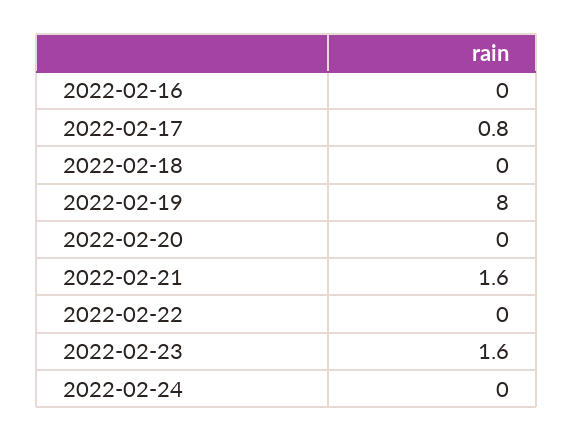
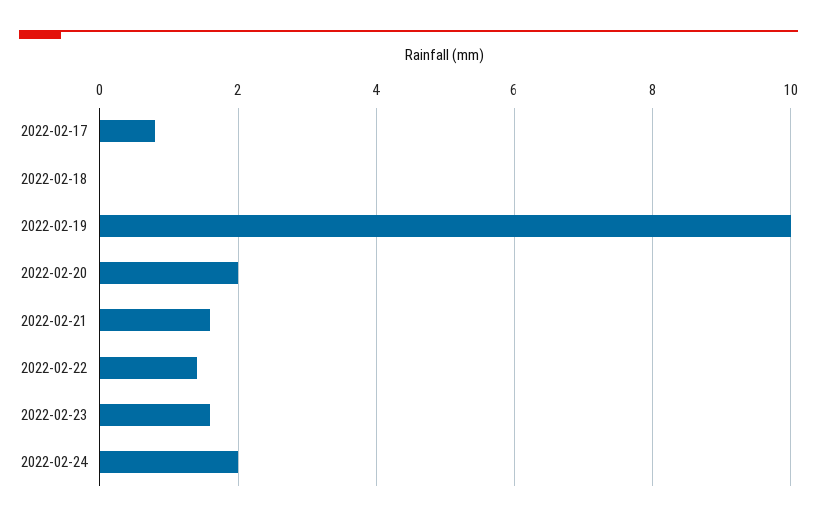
  {
-   "2022-02-16": 0,
    "2022-02-17": 0.8,
    "2022-02-18": 0,
-   "2022-02-19": 8,
+   "2022-02-19": 10,
-   "2022-02-20": 0,
+   "2022-02-20": 2,
    "2022-02-21": 1.6,
-   "2022-02-22": 0,
+   "2022-02-22": 1.5,
    "2022-02-23": 1.6,
-   "2022-02-24": 0
+   "2022-02-24": 2
  }

